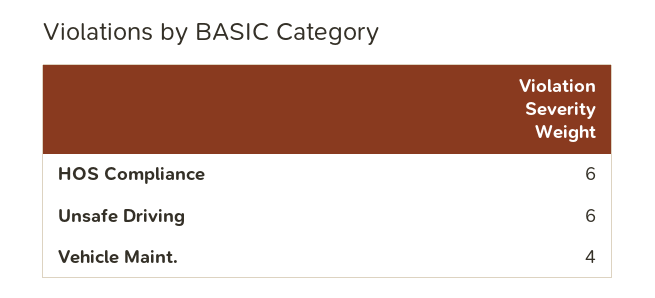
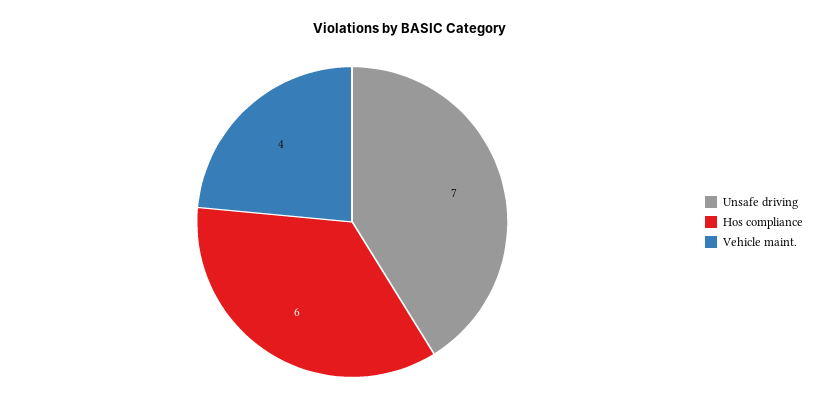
  {
    "HOS Compliance": 6,
-   "Unsafe Driving": 6,
+   "Unsafe Driving": 7,
    "Vehicle Maint.": 4
  }

